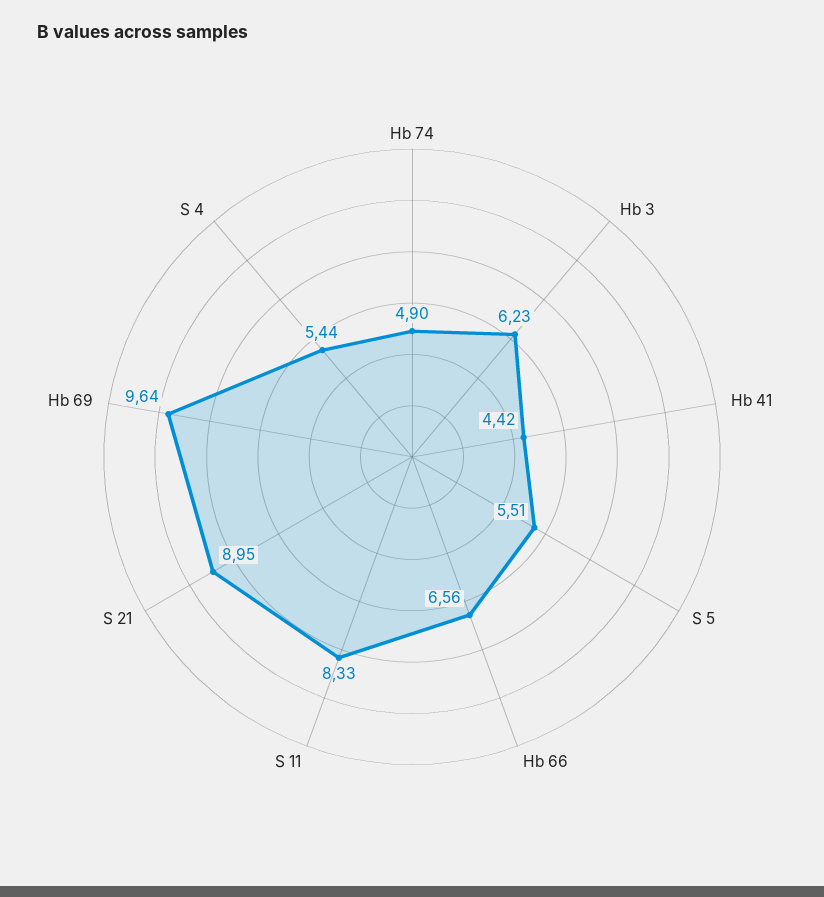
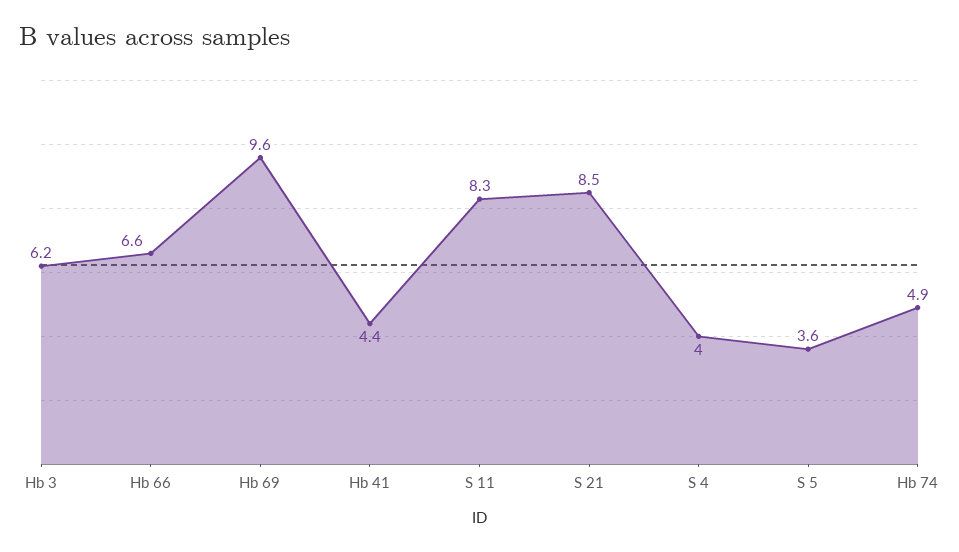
  {
    "Hb 74": 4.9,
    "Hb 3": 6.23,
    "Hb 41": 4.42,
-   "S 5": 5.51,
+   "S 5": 3.6,
    "Hb 66": 6.56,
    "S 11": 8.33,
-   "S 21": 8.95,
+   "S 21": 8.5,
    "Hb 69": 9.64,
-   "S 4": 5.44
+   "S 4": 4
  }

